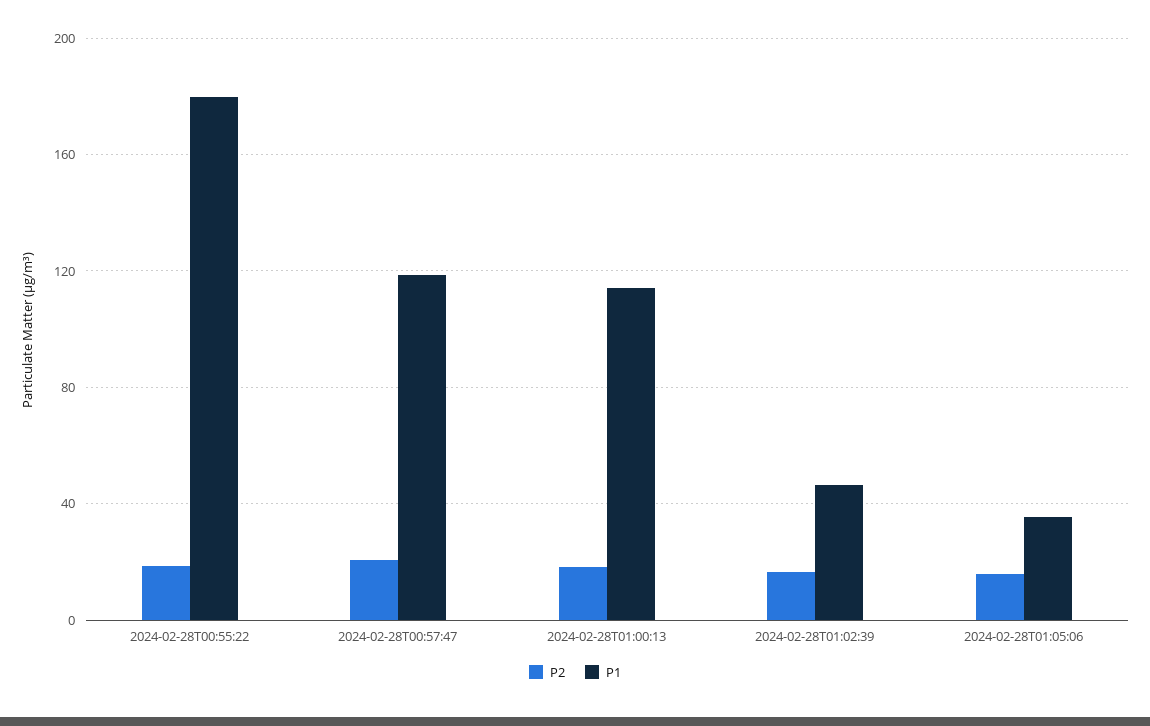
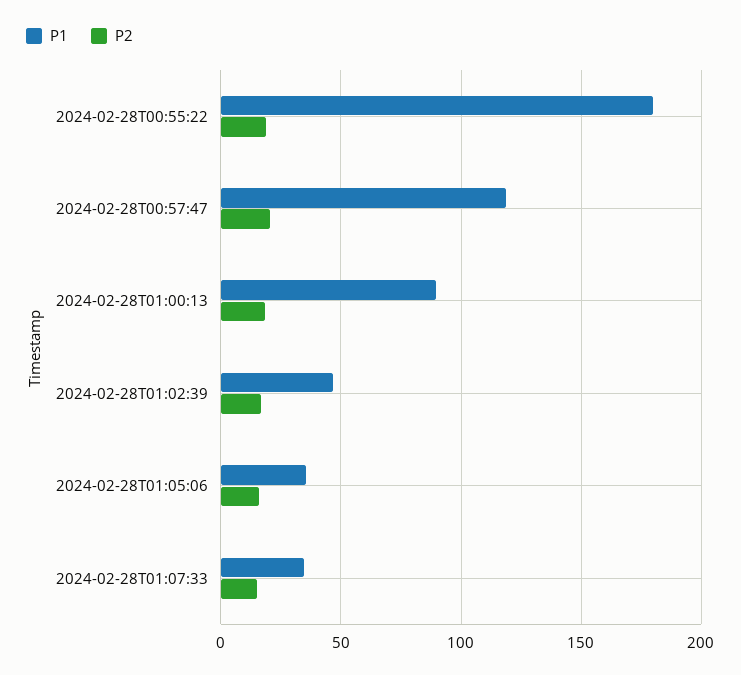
  {
    "P2": {
      "2024-02-28T00:55:22": 20,
      "2024-02-28T00:57:47": 20,
      "2024-02-28T01:00:13": 20,
      "2024-02-28T01:02:39": 15,
-     "2024-02-28T01:05:06": 15
+     "2024-02-28T01:05:06": 15,
+     "2024-02-28T01:07:33": 15
    },
    "P1": {
      "2024-02-28T00:55:22": 180,
      "2024-02-28T00:57:47": 120,
-     "2024-02-28T01:00:13": 115,
+     "2024-02-28T01:00:13": 90,
      "2024-02-28T01:02:39": 45,
-     "2024-02-28T01:05:06": 35
+     "2024-02-28T01:05:06": 35,
+     "2024-02-28T01:07:33": 35
    }
  }

